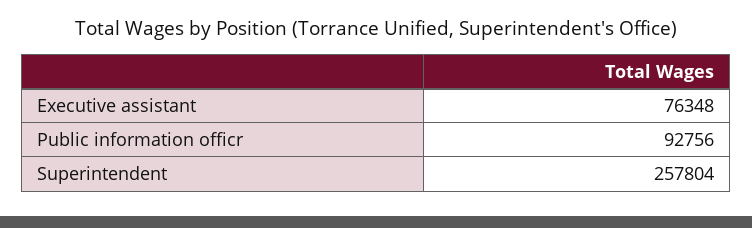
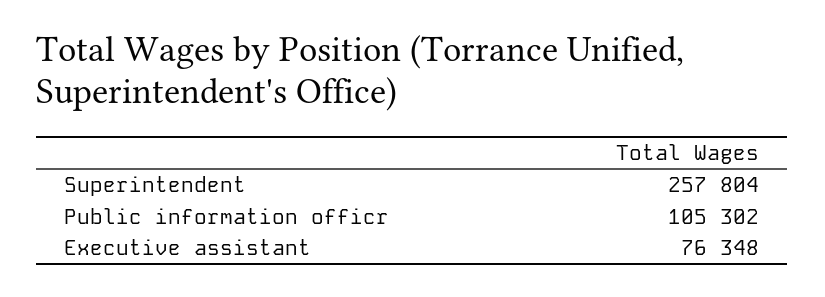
  {
    "Executive assistant": 76348,
-   "Public information officr": 92756,
+   "Public information officr": 105302,
    "Superintendent": 257804
  }

